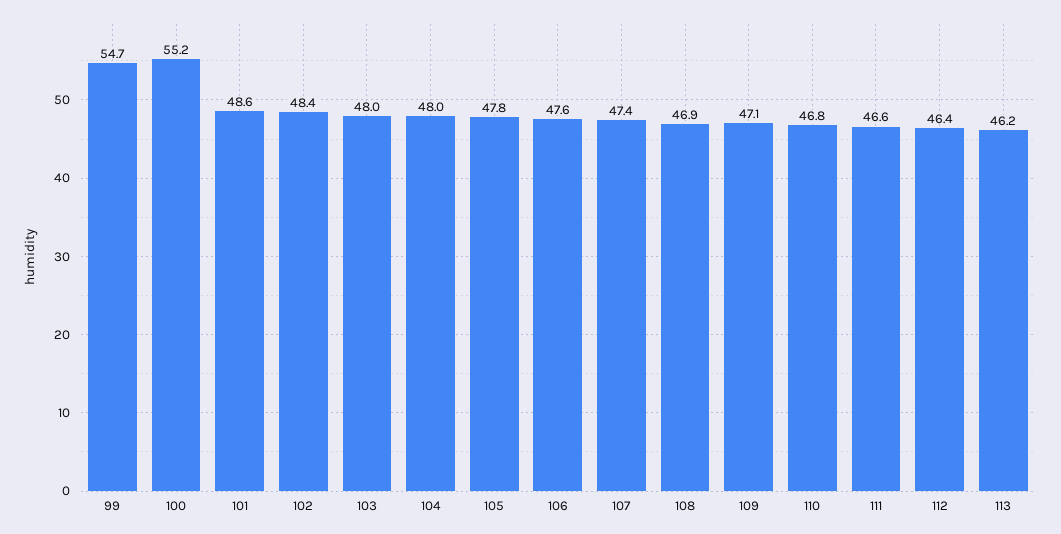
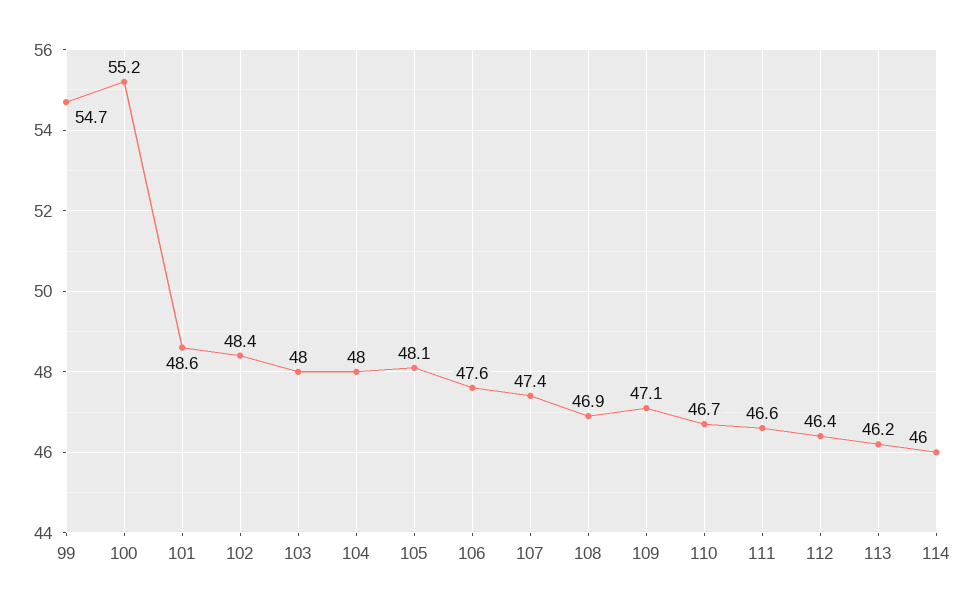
  {
    "99": 54.7,
    "100": 55.2,
    "101": 48.6,
    "102": 48.4,
    "103": 48,
    "104": 48,
-   "105": 47.8,
+   "105": 48.1,
    "106": 47.6,
    "107": 47.4,
    "108": 46.9,
    "109": 47.1,
-   "110": 46.8,
+   "110": 46.7,
    "111": 46.6,
    "112": 46.4,
-   "113": 46.2
+   "113": 46.2,
+   "114": 46
  }

